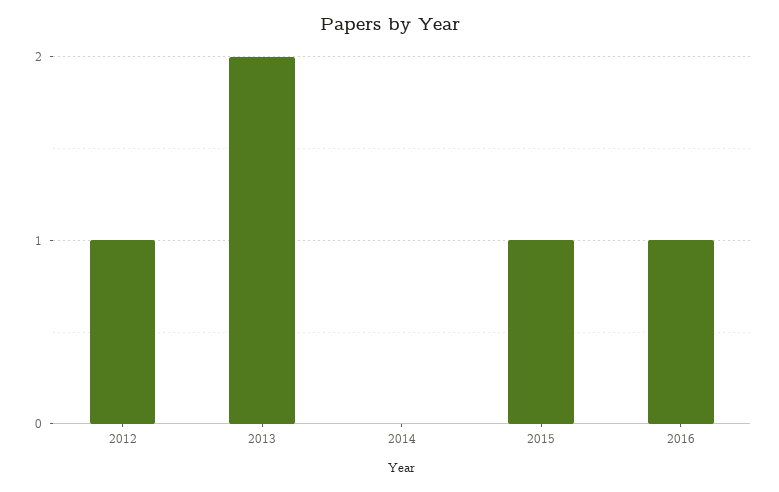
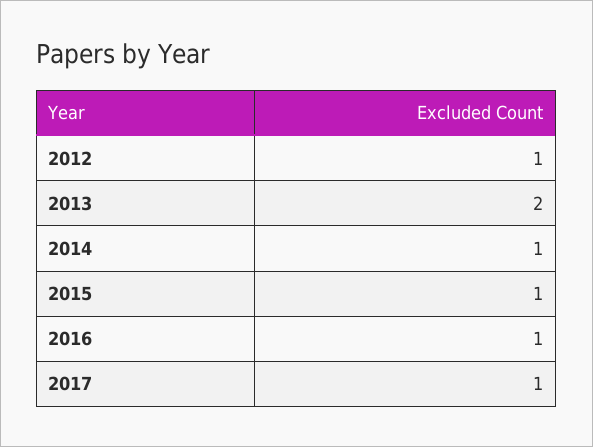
  {
    "2012": 1,
    "2013": 2,
-   "2014": 0,
+   "2014": 1,
    "2015": 1,
-   "2016": 1
+   "2016": 1,
+   "2017": 1
  }

